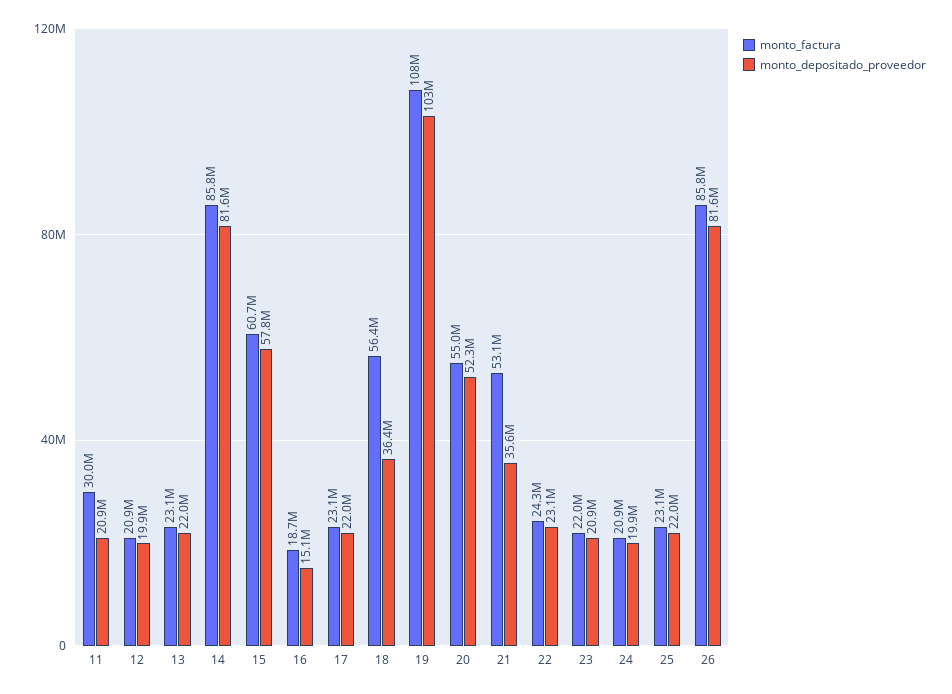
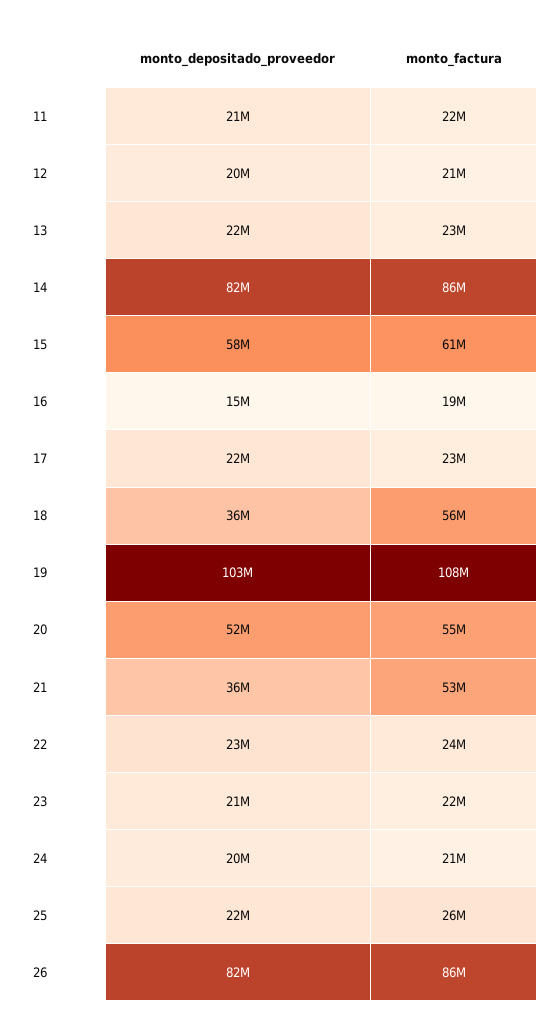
  {
    "monto_factura": {
-     "11": 30000000,
+     "11": 22000000,
      "12": 20900000,
      "13": 23100000,
      "14": 85800000,
      "15": 60700000,
      "16": 18700000,
      "17": 23100000,
      "18": 56400000,
      "19": 108000000,
      "20": 55000000,
      "21": 53100000,
      "22": 24300000,
      "23": 22000000,
      "24": 20900000,
-     "25": 23100000,
+     "25": 26000000,
      "26": 85800000
    },
    "monto_depositado_proveedor": {
      "11": 20900000,
      "12": 19900000,
      "13": 22000000,
      "14": 81600000,
      "15": 57800000,
      "16": 15100000,
      "17": 22000000,
      "18": 36400000,
      "19": 103000000,
      "20": 52300000,
      "21": 35600000,
      "22": 23100000,
      "23": 20900000,
      "24": 19900000,
      "25": 22000000,
      "26": 81600000
    }
  }

